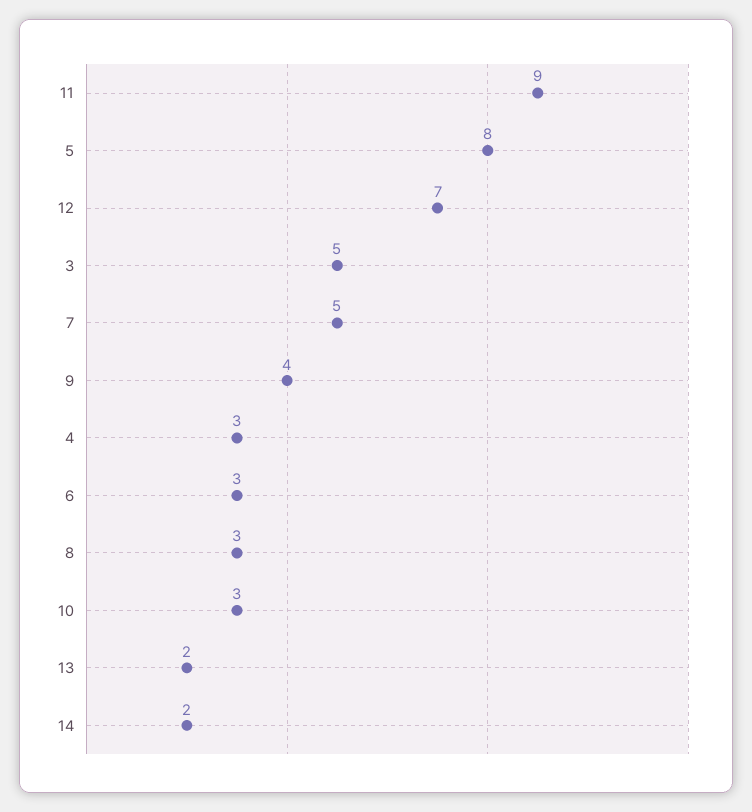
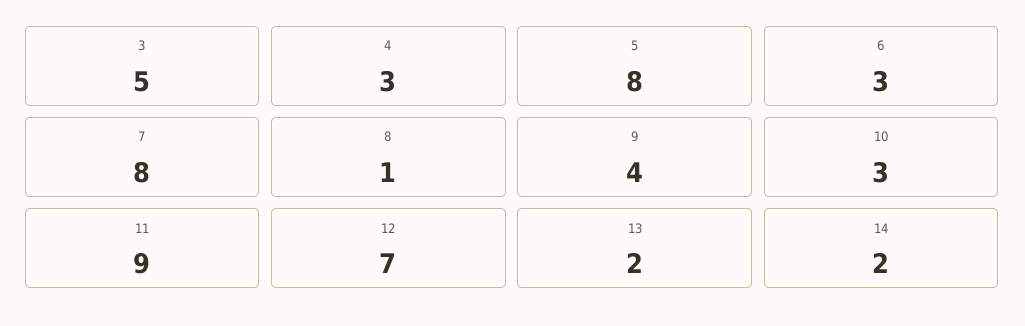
  {
    "11": 9,
    "5": 8,
    "12": 7,
    "3": 5,
-   "7": 5,
+   "7": 8,
    "9": 4,
    "4": 3,
    "6": 3,
-   "8": 3,
+   "8": 1,
    "10": 3,
    "13": 2,
    "14": 2
  }

